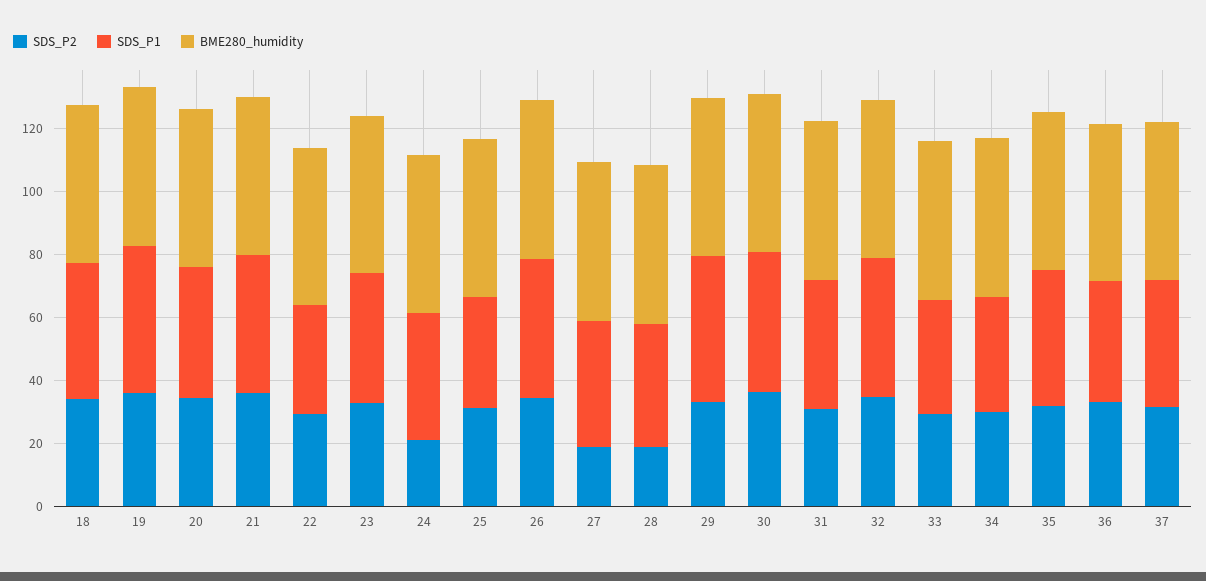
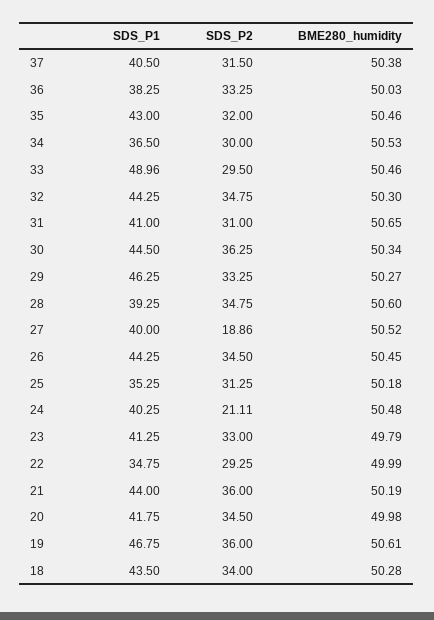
  {
    "SDS_P2": {
      "18": 34,
      "19": 36,
      "20": 34.5,
      "21": 36,
      "22": 29.25,
      "23": 33,
      "24": 21.11,
      "25": 31.25,
      "26": 34.5,
      "27": 18.86,
-     "28": 20,
+     "28": 34.75,
      "29": 33.25,
      "30": 36.25,
      "31": 31,
      "32": 34.75,
      "33": 29.5,
      "34": 30,
      "35": 32,
      "36": 33.25,
      "37": 31.5
    },
    "SDS_P1": {
      "18": 43.5,
      "19": 46.75,
      "20": 41.75,
      "21": 44,
      "22": 34.75,
      "23": 41.25,
      "24": 40.25,
      "25": 35.25,
      "26": 44.25,
      "27": 40,
      "28": 39.25,
      "29": 46.25,
      "30": 44.5,
      "31": 41,
      "32": 44.25,
-     "33": 35,
+     "33": 48.96,
      "34": 36.5,
      "35": 43,
      "36": 38.25,
      "37": 40.5
    },
    "BME280_humidity": {
      "18": 50.28,
      "19": 50.61,
      "20": 49.98,
      "21": 50.19,
      "22": 49.99,
      "23": 49.79,
      "24": 50.48,
      "25": 50.18,
      "26": 50.45,
      "27": 50.52,
      "28": 50.6,
      "29": 50.27,
      "30": 50.34,
      "31": 50.65,
      "32": 50.3,
      "33": 50.46,
      "34": 50.53,
      "35": 50.46,
      "36": 50.03,
      "37": 50.38
    }
  }

